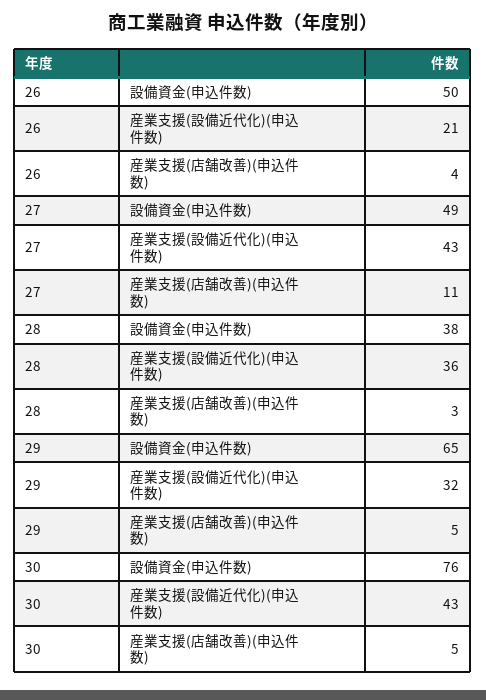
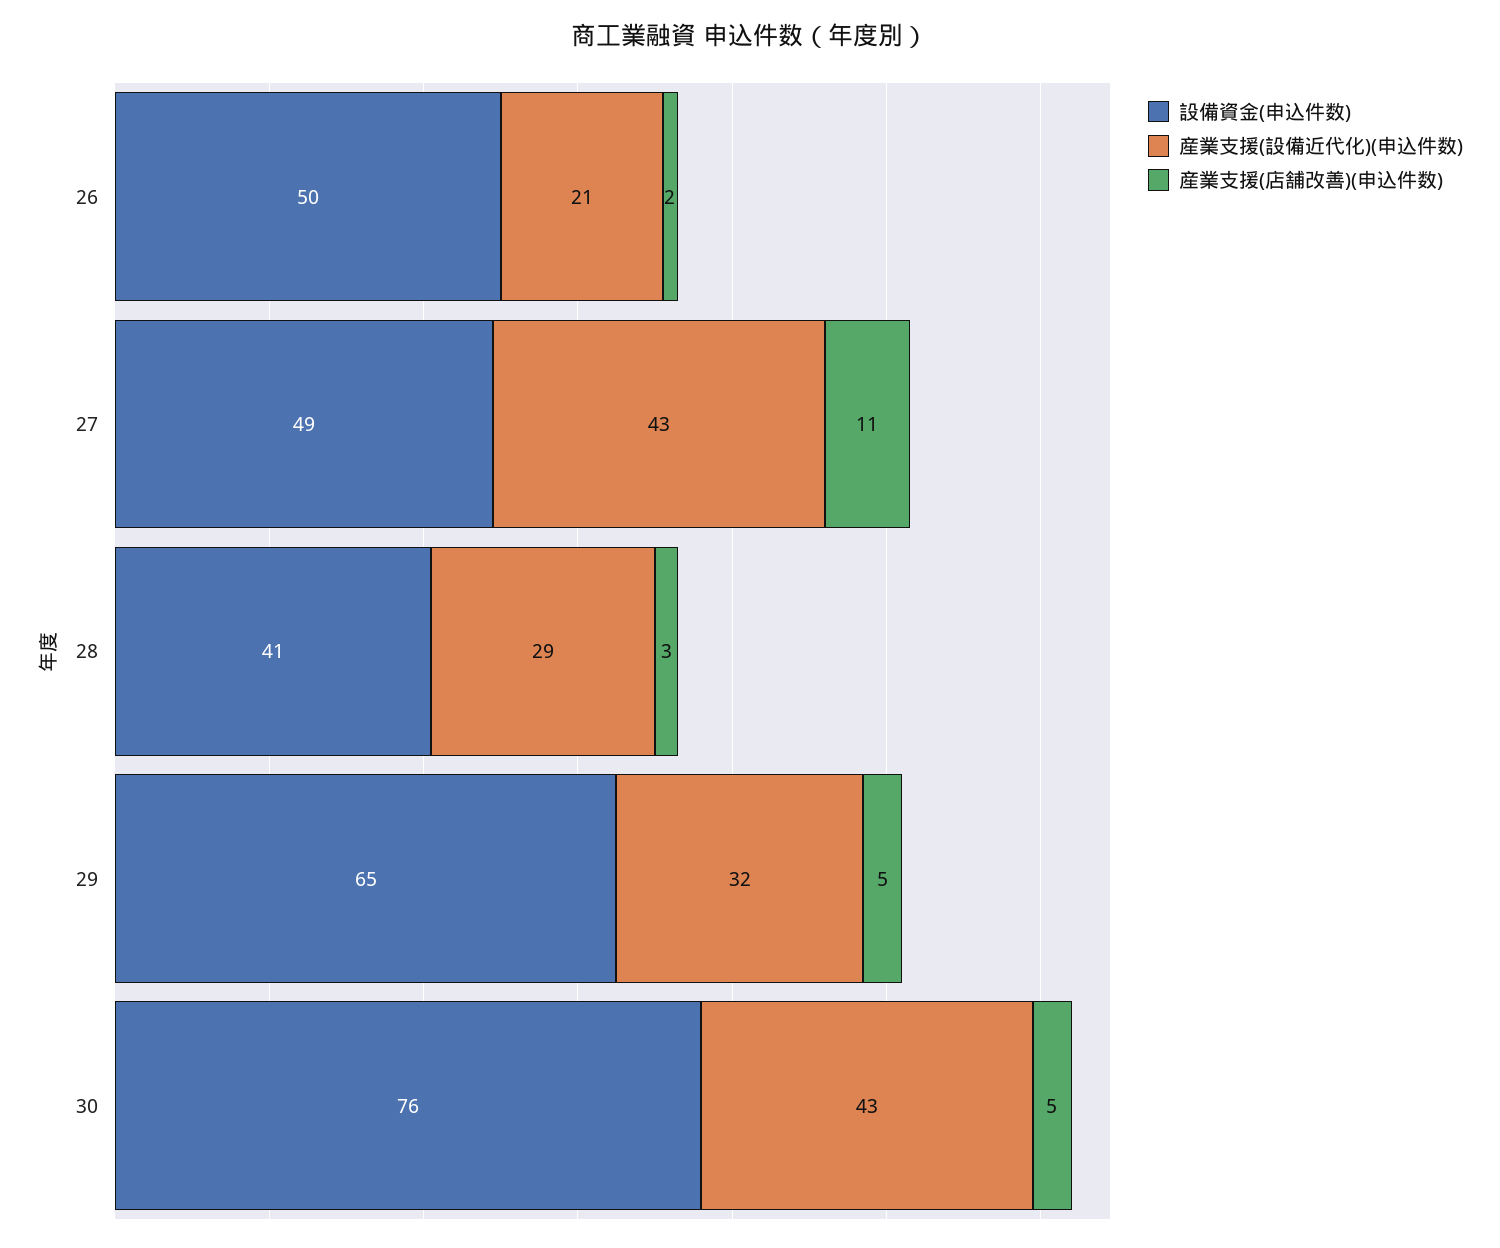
  {
    "設備資金(申込件数)": {
      "26": 50,
      "27": 49,
-     "28": 38,
+     "28": 41,
      "29": 65,
      "30": 76
    },
    "産業支援(設備近代化)(申込件数)": {
      "26": 21,
      "27": 43,
-     "28": 36,
+     "28": 29,
      "29": 32,
      "30": 43
    },
    "産業支援(店舗改善)(申込件数)": {
-     "26": 4,
+     "26": 2,
      "27": 11,
      "28": 3,
      "29": 5,
      "30": 5
    }
  }

